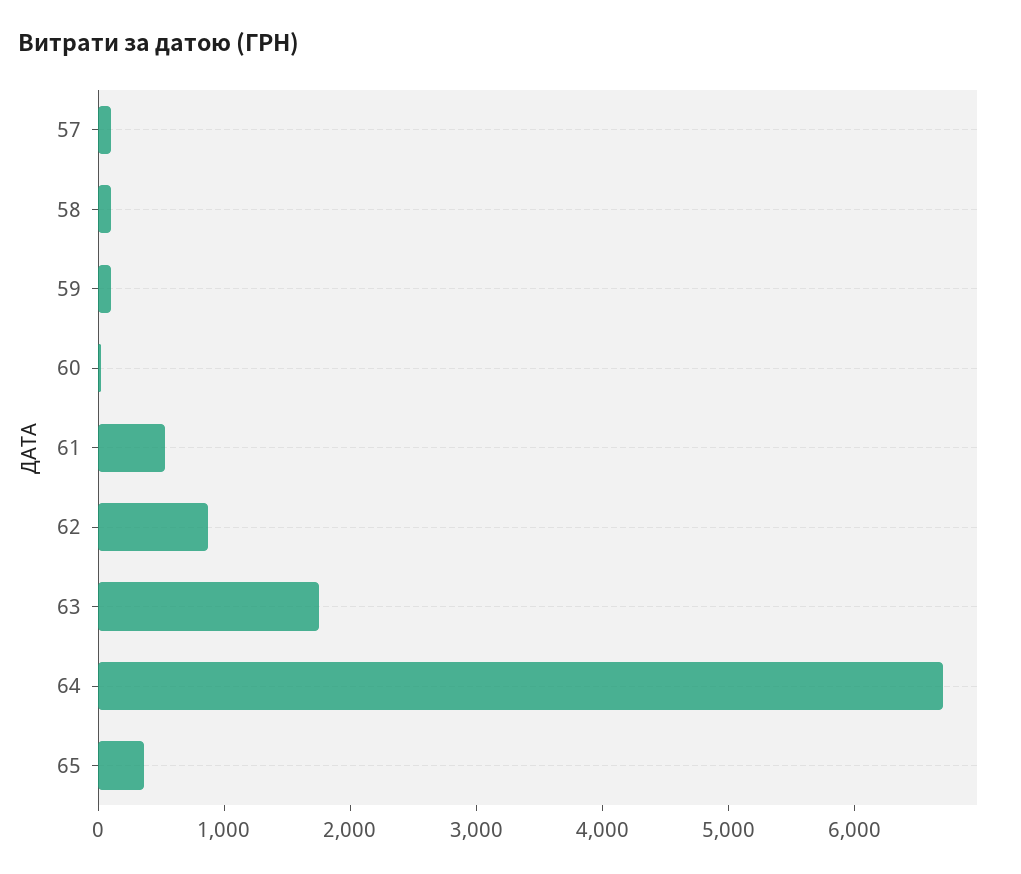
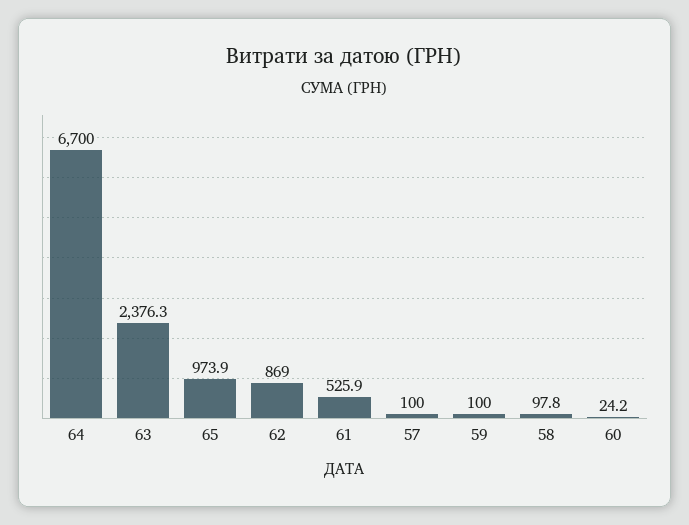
  {
    "57": 100,
    "58": 97.8,
    "59": 100,
    "60": 24.2,
    "61": 525.9,
    "62": 869,
-   "63": 1800,
+   "63": 2376.3,
    "64": 6700,
-   "65": 400
+   "65": 973.9
  }

